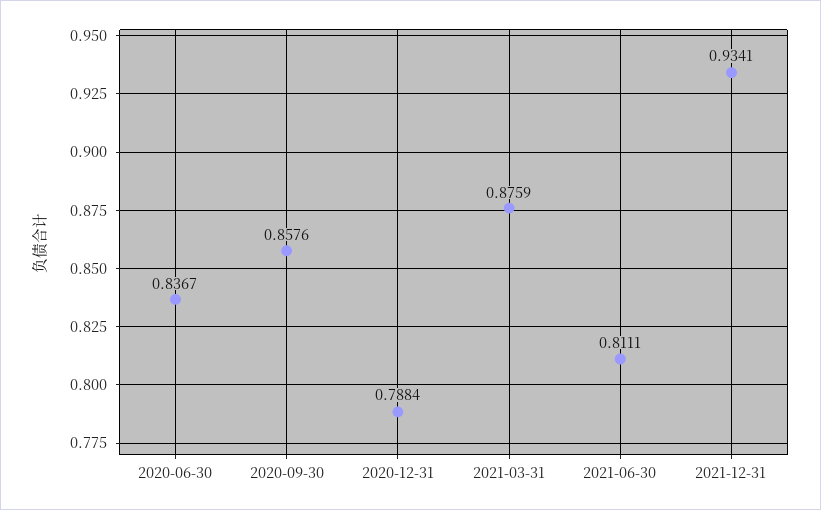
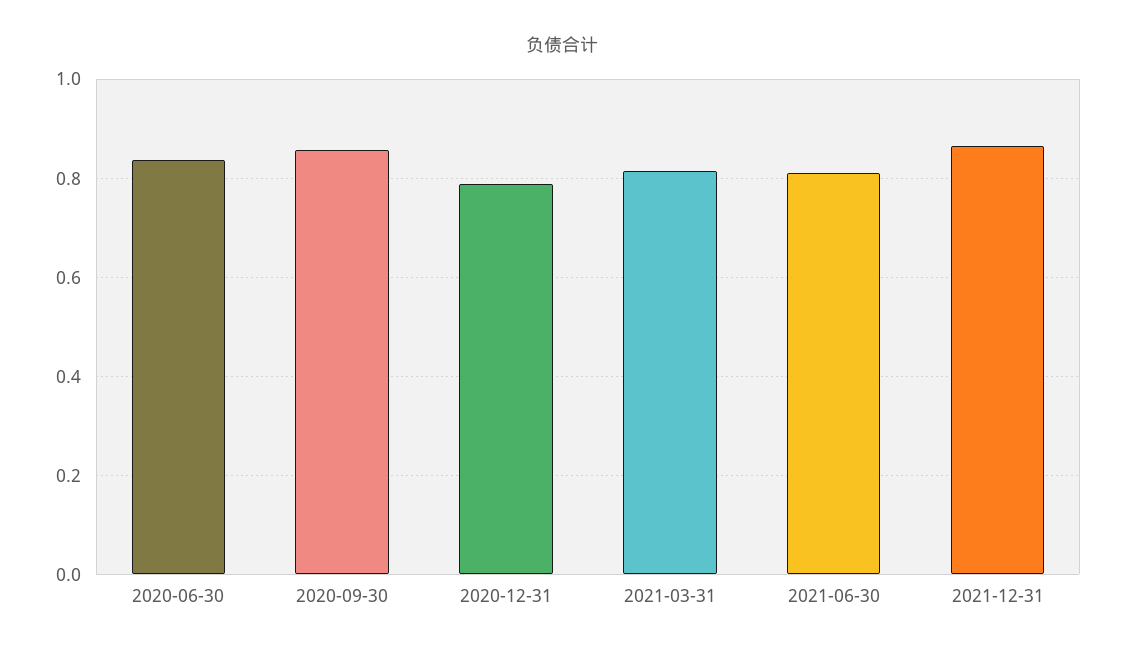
  {
    "2020-06-30": 0.8367,
    "2020-09-30": 0.8576,
    "2020-12-31": 0.7884,
-   "2021-03-31": 0.8759,
+   "2021-03-31": 0.82,
    "2021-06-30": 0.8111,
-   "2021-12-31": 0.9341
+   "2021-12-31": 0.86
  }

